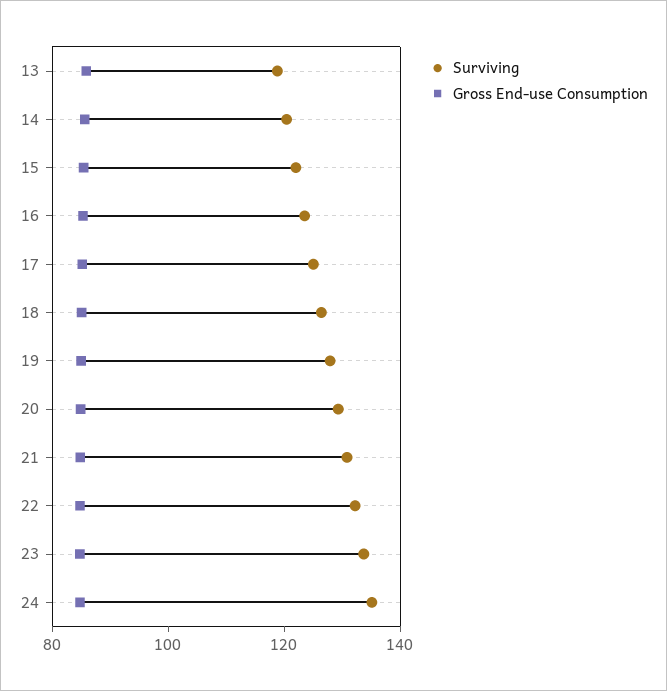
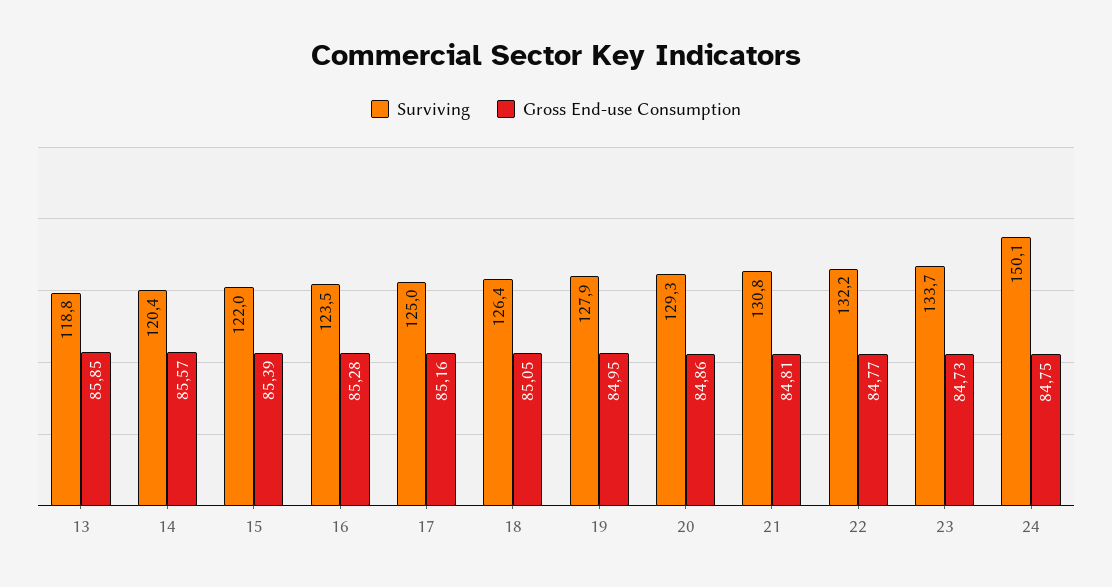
  {
    "Surviving": {
      "13": 118.8,
      "14": 120.4,
      "15": 122,
      "16": 123.5,
      "17": 125,
      "18": 126.4,
      "19": 127.9,
      "20": 129.3,
      "21": 130.8,
      "22": 132.2,
      "23": 133.7,
-     "24": 135
+     "24": 150.1
    },
    "Gross End-use Consumption": {
      "13": 85.85,
      "14": 85.57,
      "15": 85.39,
      "16": 85.28,
      "17": 85.16,
      "18": 85.05,
      "19": 84.95,
      "20": 84.86,
      "21": 84.81,
      "22": 84.77,
      "23": 84.73,
      "24": 84.75
    }
  }

